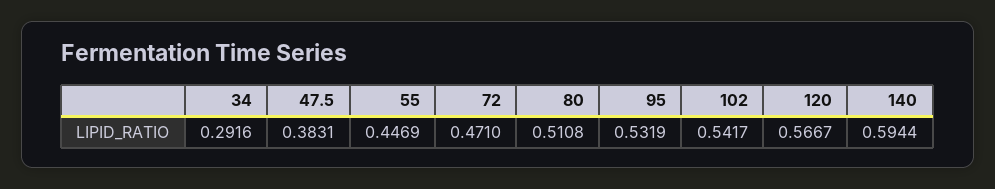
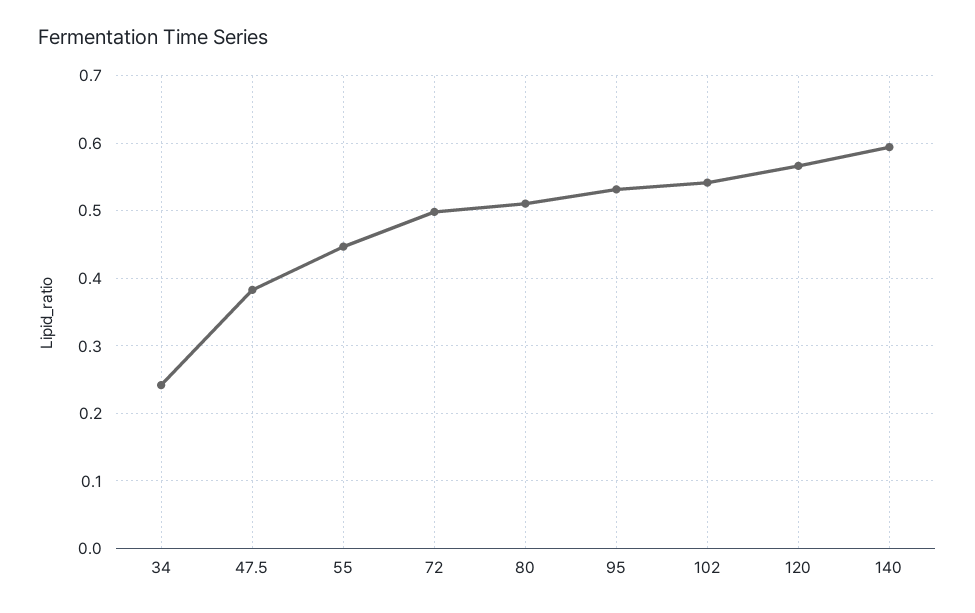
  {
-   "34": 0.2916,
+   "34": 0.24,
    "47.5": 0.3831,
    "55": 0.4469,
-   "72": 0.471,
+   "72": 0.5,
    "80": 0.5108,
    "95": 0.5319,
    "102": 0.5417,
    "120": 0.5667,
    "140": 0.5944
  }

